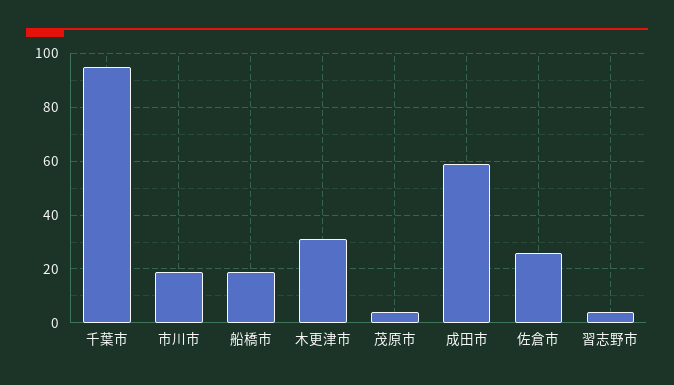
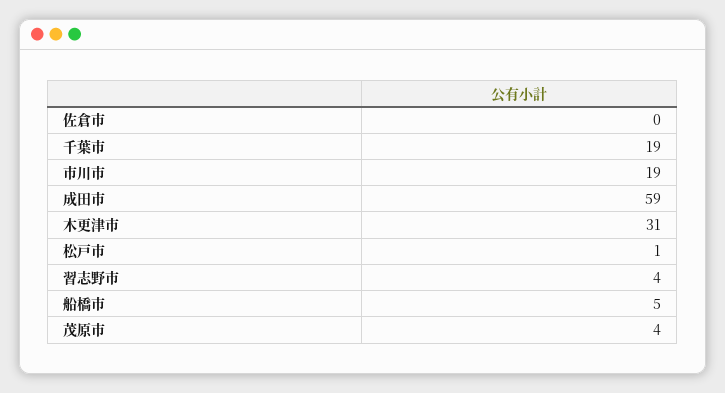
  {
-   "千葉市": 95,
+   "千葉市": 19,
    "市川市": 19,
-   "船橋市": 20,
+   "船橋市": 5,
    "木更津市": 31,
    "茂原市": 4,
    "成田市": 59,
-   "佐倉市": 25,
+   "佐倉市": 0,
-   "習志野市": 4
+   "習志野市": 4,
+   "松戸市": 1
  }

